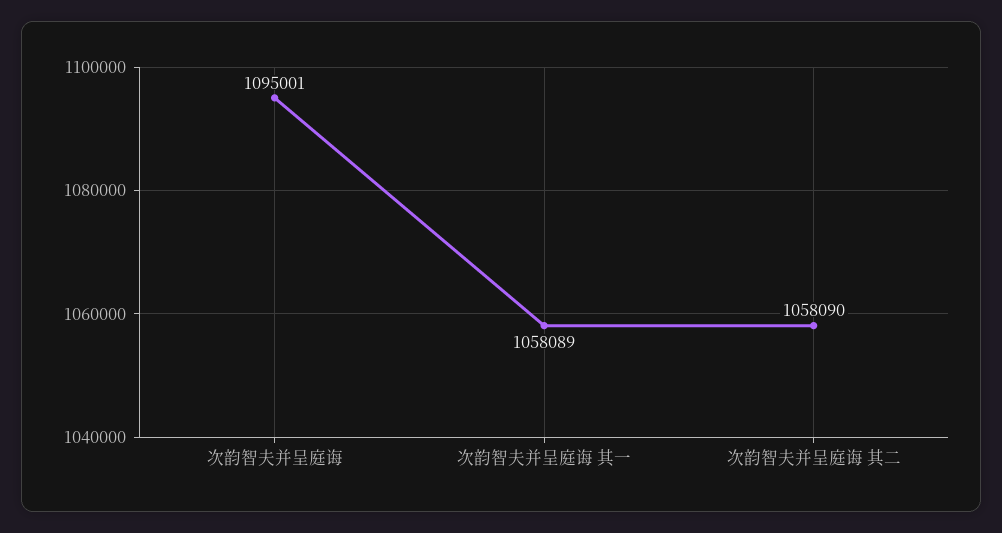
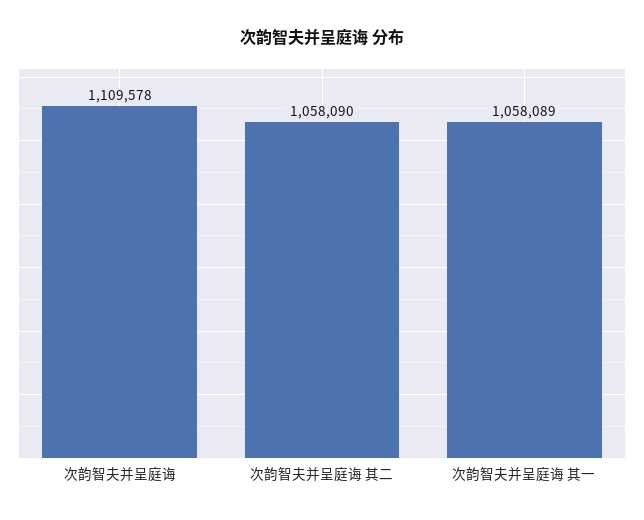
  {
-   "次韵智夫并呈庭诲": 1095001,
+   "次韵智夫并呈庭诲": 1109578,
    "次韵智夫并呈庭诲 其一": 1058089,
    "次韵智夫并呈庭诲 其二": 1058090
  }

